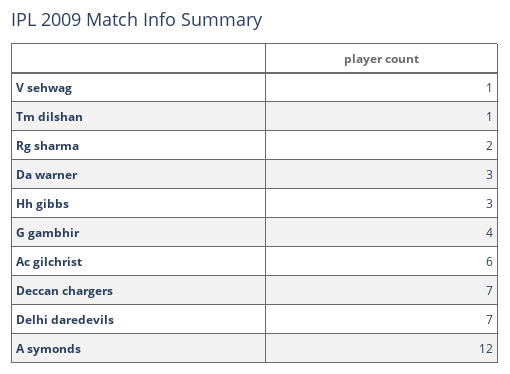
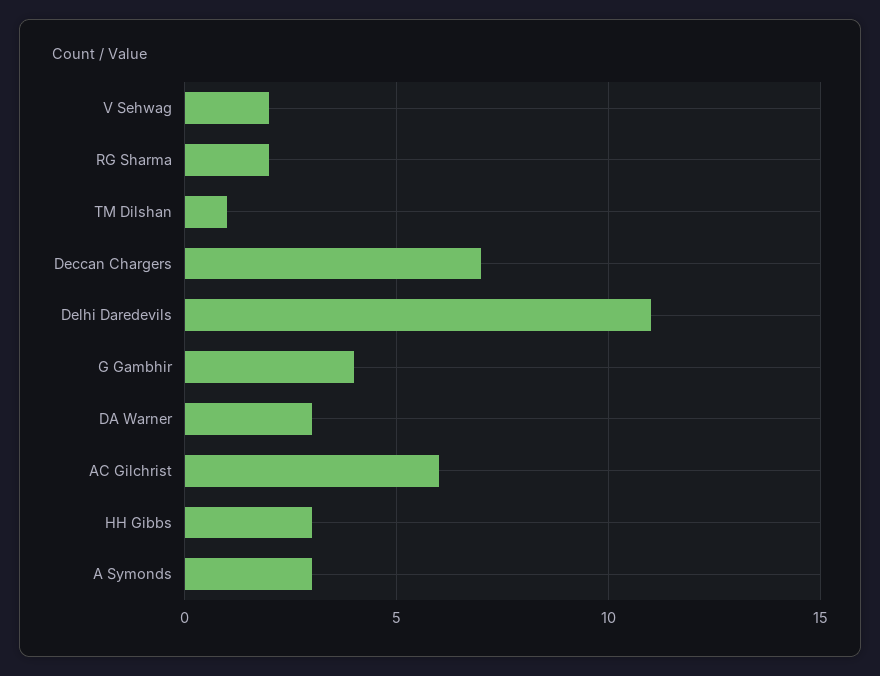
  {
-   "V sehwag": 1,
+   "V sehwag": 2,
    "Tm dilshan": 1,
    "Rg sharma": 2,
    "Da warner": 3,
    "Hh gibbs": 3,
    "G gambhir": 4,
    "Ac gilchrist": 6,
    "Deccan chargers": 7,
-   "Delhi daredevils": 7,
+   "Delhi daredevils": 11,
-   "A symonds": 12
+   "A symonds": 3
  }

